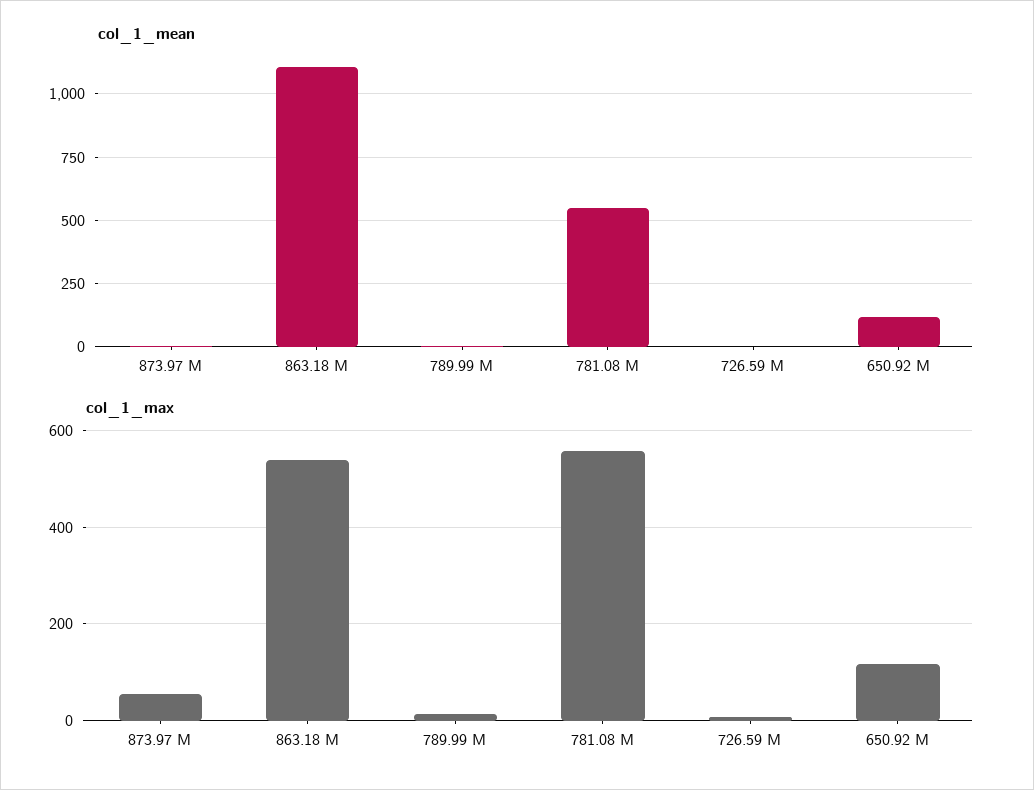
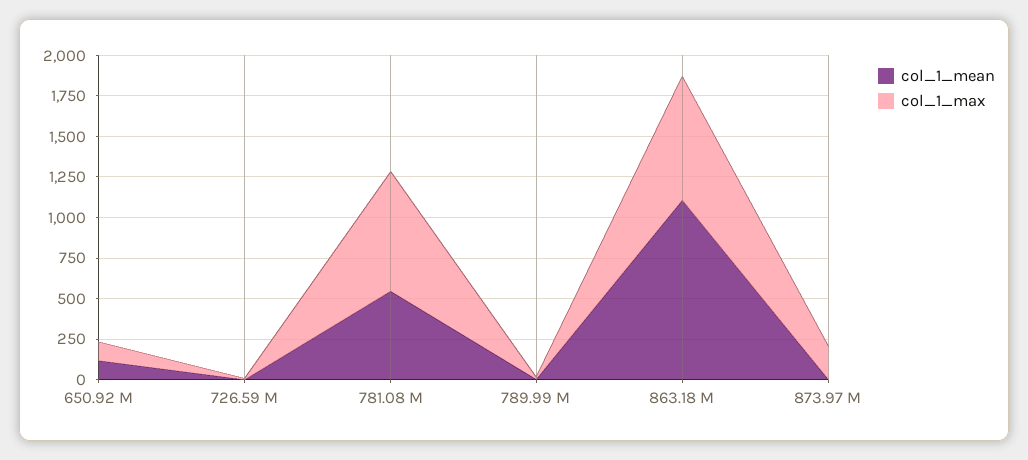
  {
    "col_1_mean": {
      "873.97 M": 0,
      "863.18 M": 1100,
      "789.99 M": 0,
      "781.08 M": 550,
      "726.59 M": 0,
      "650.92 M": 125
    },
    "col_1_max": {
-     "873.97 M": 60,
+     "873.97 M": 200,
-     "863.18 M": 540,
+     "863.18 M": 750,
      "789.99 M": 20,
-     "781.08 M": 560,
+     "781.08 M": 750,
      "726.59 M": 0,
      "650.92 M": 120
    }
  }

